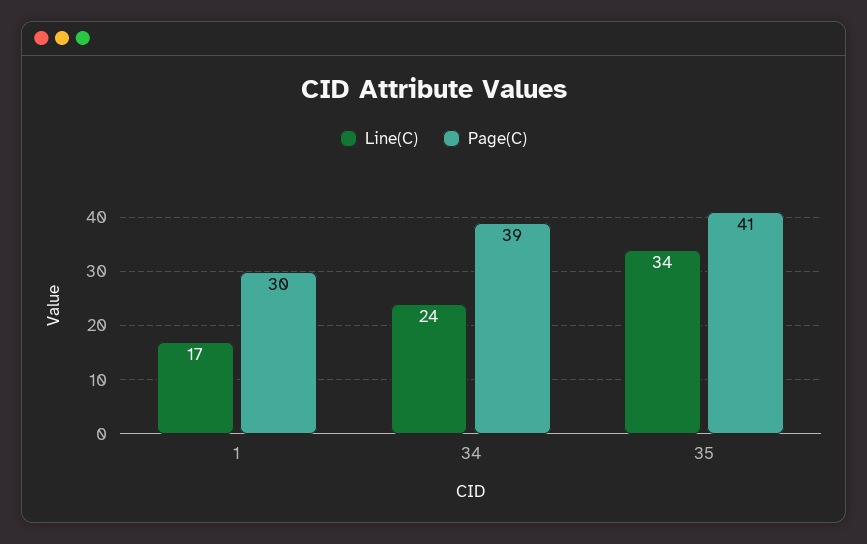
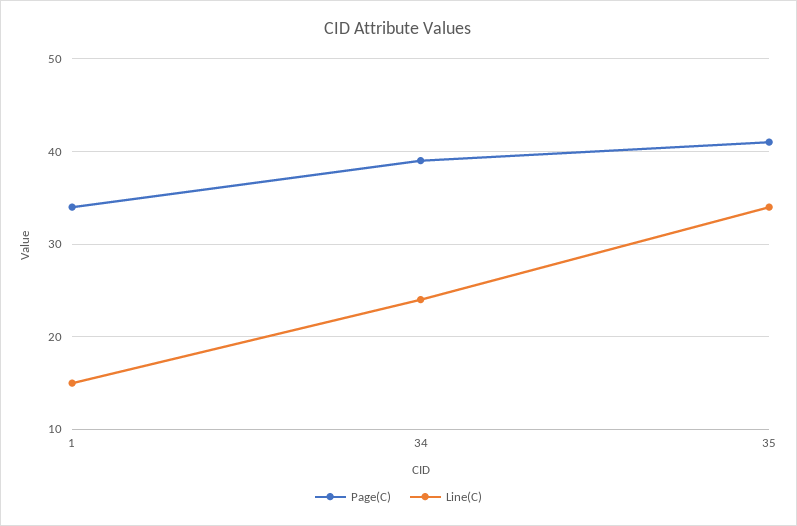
  {
    "Line(C)": {
-     "1": 17,
+     "1": 15,
      "34": 24,
      "35": 34
    },
    "Page(C)": {
-     "1": 30,
+     "1": 34,
      "34": 39,
      "35": 41
    }
  }

